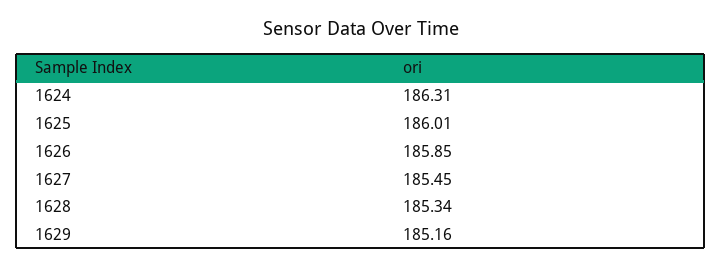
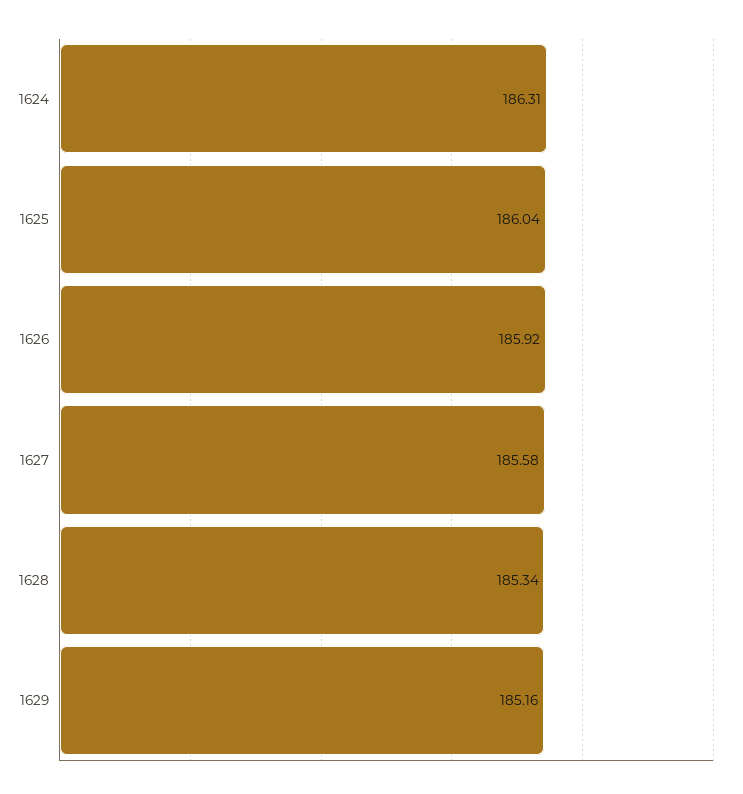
  {
    "1624": 186.31,
-   "1625": 186.01,
+   "1625": 186.04,
-   "1626": 185.85,
+   "1626": 185.92,
-   "1627": 185.45,
+   "1627": 185.58,
    "1628": 185.34,
    "1629": 185.16
  }

